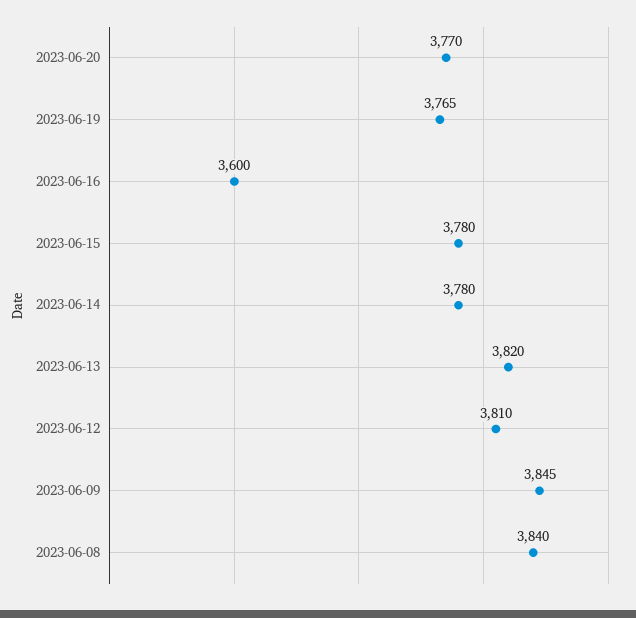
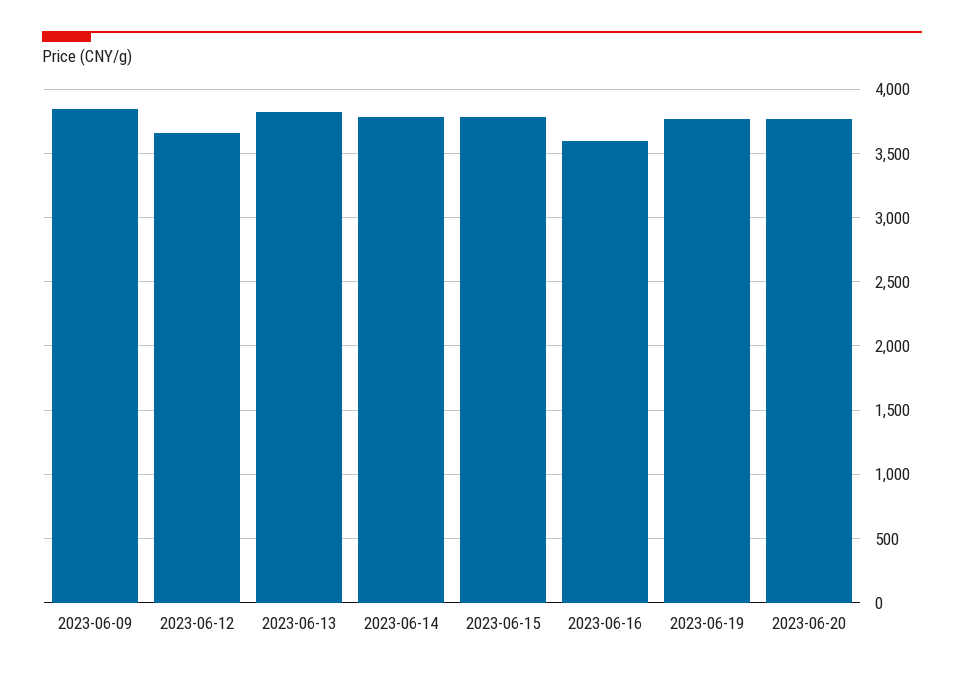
  {
    "2023-06-20": 3770,
    "2023-06-19": 3765,
    "2023-06-16": 3600,
    "2023-06-15": 3780,
    "2023-06-14": 3780,
    "2023-06-13": 3820,
-   "2023-06-12": 3810,
+   "2023-06-12": 3650,
-   "2023-06-09": 3845,
+   "2023-06-09": 3845
-   "2023-06-08": 3840
  }

